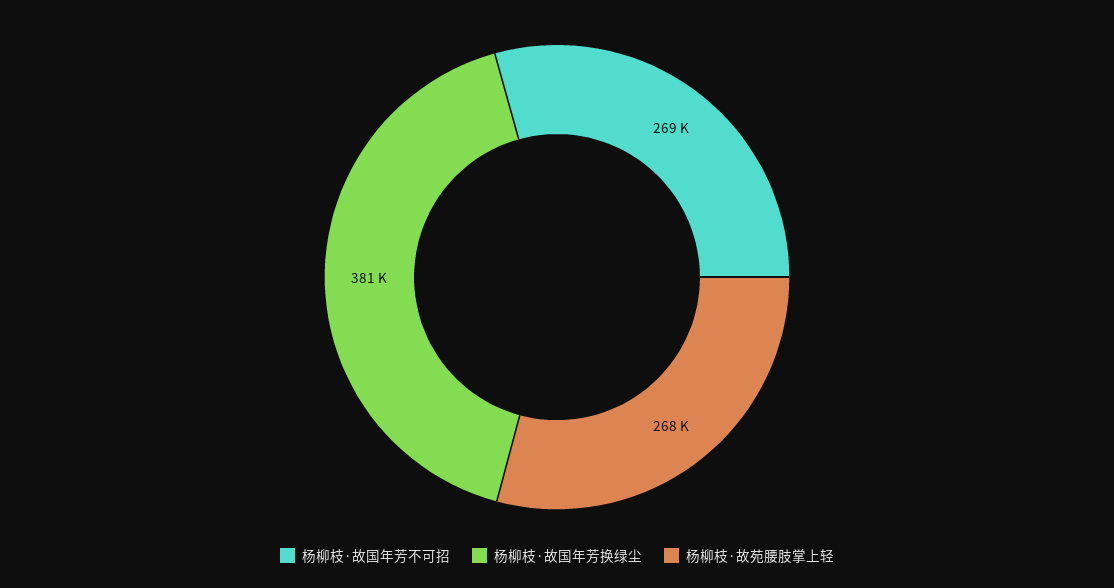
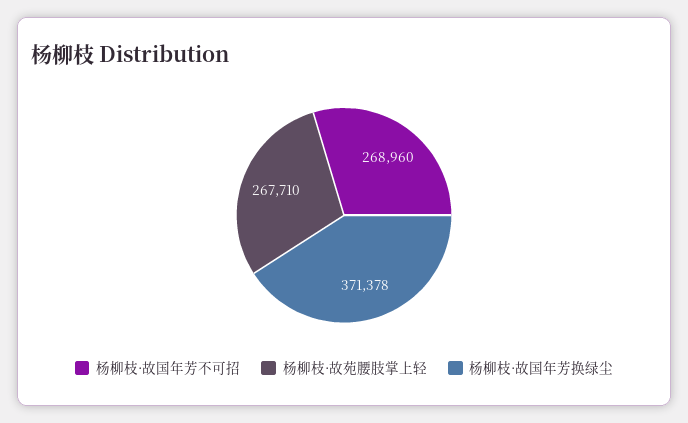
  {
    "杨柳枝·故国年芳不可招": 268960,
-   "杨柳枝·故国年芳换绿尘": 381000,
+   "杨柳枝·故国年芳换绿尘": 371378,
    "杨柳枝·故苑腰肢掌上轻": 267710
  }

